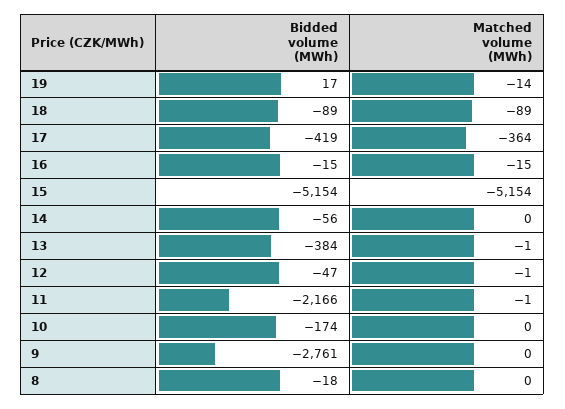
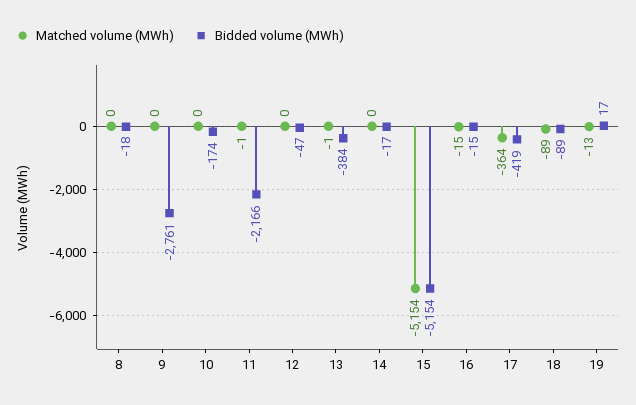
  {
    "Bidded volume (MWh)": {
      "19": 17,
      "18": -89,
      "17": -419,
      "16": -15,
      "15": -5154,
-     "14": -56,
+     "14": -17,
      "13": -384,
      "12": -47,
      "11": -2166,
      "10": -174,
      "9": -2761,
      "8": -18
    },
    "Matched volume (MWh)": {
-     "19": -14,
+     "19": -13,
      "18": -89,
      "17": -364,
      "16": -15,
      "15": -5154,
      "14": 0,
      "13": -1,
-     "12": -1,
+     "12": 0,
      "11": -1,
      "10": 0,
      "9": 0,
      "8": 0
    }
  }

